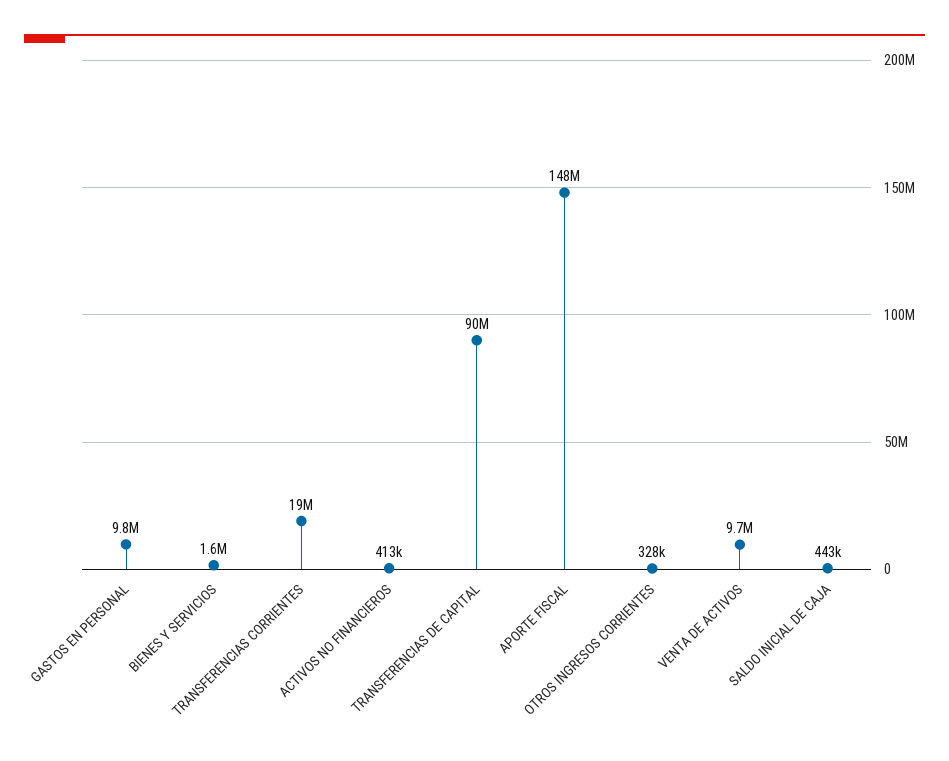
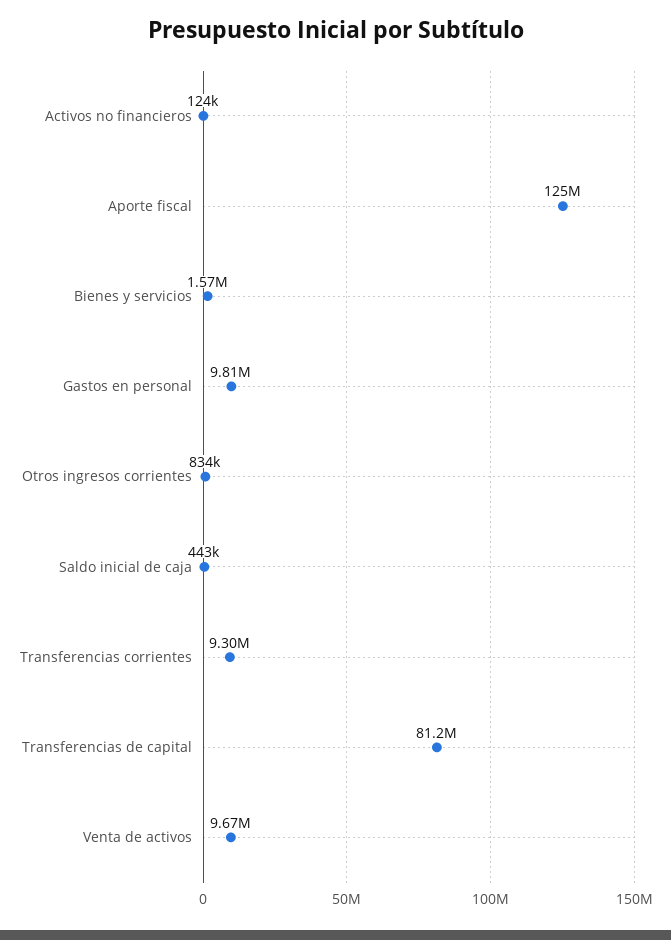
  {
    "GASTOS EN PERSONAL": 9810000,
    "BIENES Y SERVICIOS": 1570000,
-   "TRANSFERENCIAS CORRIENTES": 19000000,
+   "TRANSFERENCIAS CORRIENTES": 9300000,
-   "ACTIVOS NO FINANCIEROS": 413000,
+   "ACTIVOS NO FINANCIEROS": 124000,
-   "TRANSFERENCIAS DE CAPITAL": 90000000,
+   "TRANSFERENCIAS DE CAPITAL": 81200000,
-   "APORTE FISCAL": 148000000,
+   "APORTE FISCAL": 125000000,
-   "OTROS INGRESOS CORRIENTES": 328000,
+   "OTROS INGRESOS CORRIENTES": 834000,
    "VENTA DE ACTIVOS": 9670000,
    "SALDO INICIAL DE CAJA": 443000
  }

